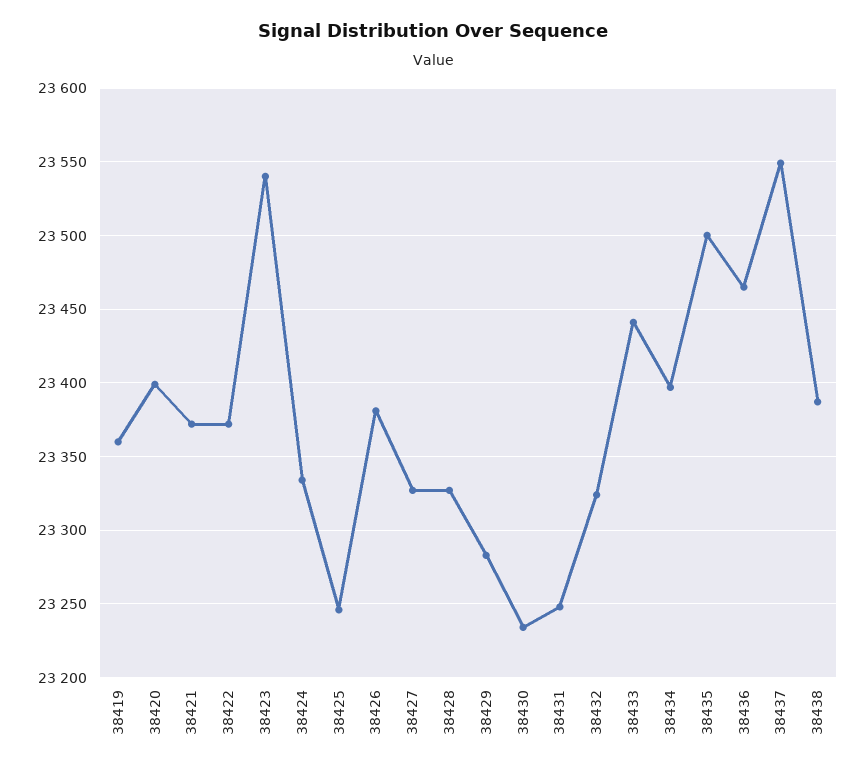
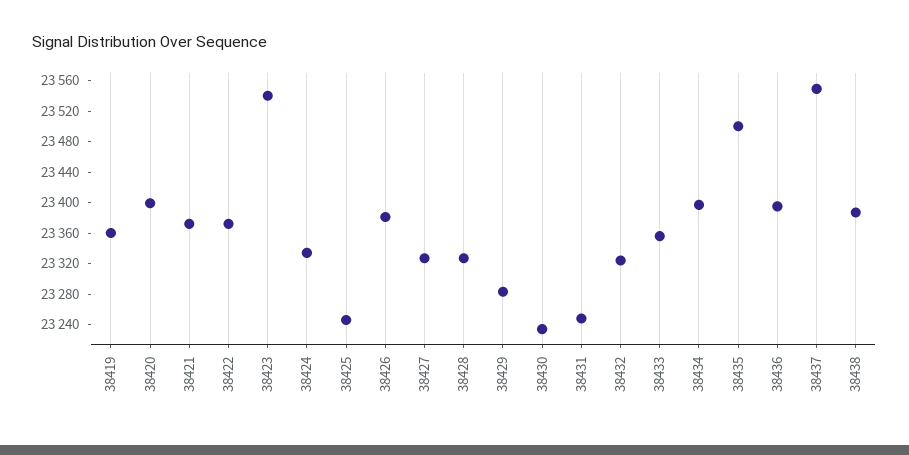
  {
    "38419": 23360,
    "38420": 23400,
    "38421": 23370,
    "38422": 23370,
    "38423": 23540,
    "38424": 23335,
    "38425": 23245,
    "38426": 23380,
    "38427": 23325,
    "38428": 23325,
    "38429": 23285,
    "38430": 23235,
    "38431": 23250,
    "38432": 23325,
-   "38433": 23440,
+   "38433": 23360,
    "38434": 23395,
    "38435": 23500,
-   "38436": 23465,
+   "38436": 23400,
    "38437": 23550,
    "38438": 23385
  }

